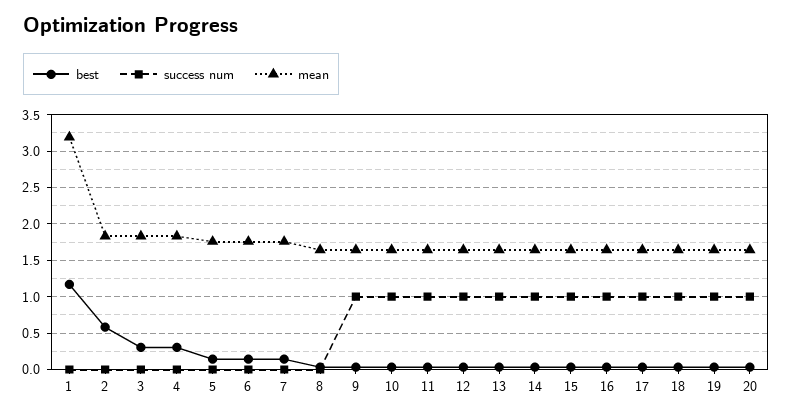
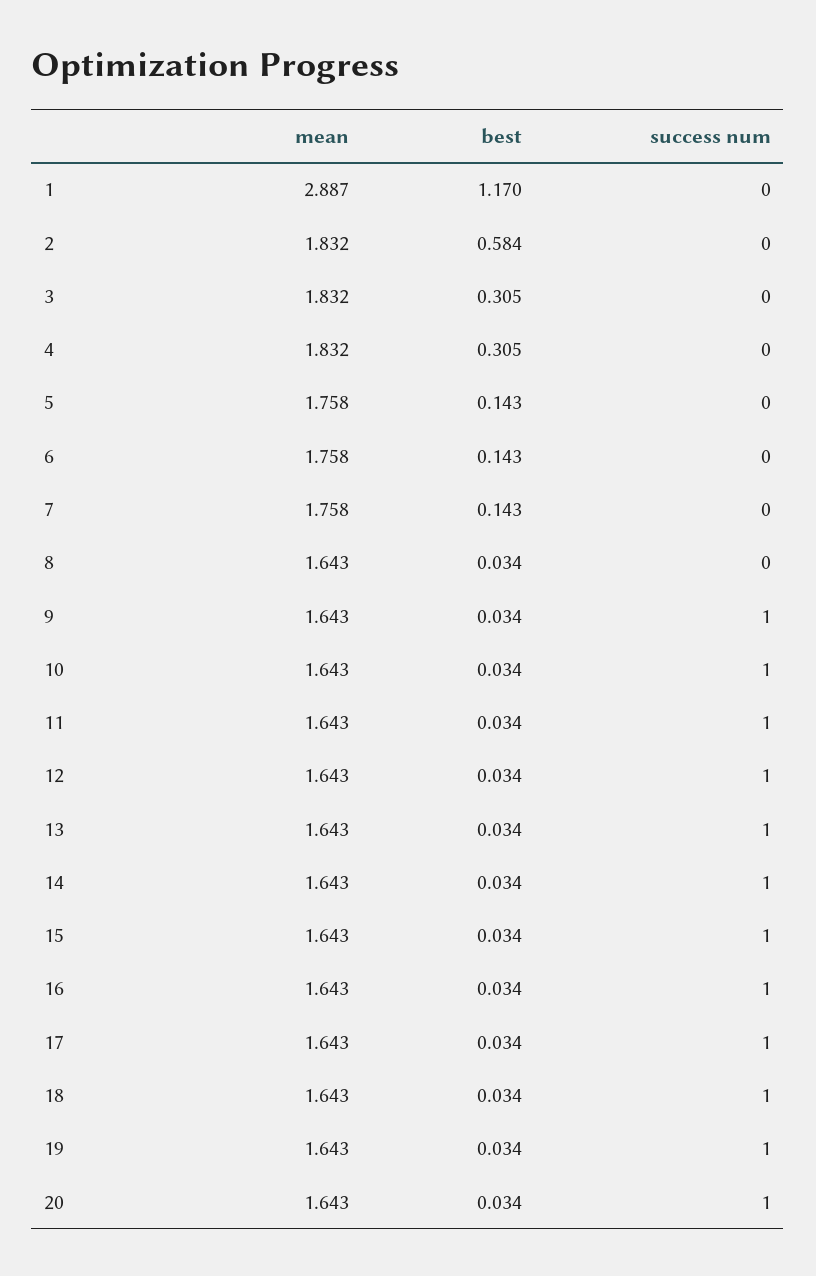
  {
    "best": {
      "1": 1.17,
      "2": 0.584,
      "3": 0.305,
      "4": 0.305,
      "5": 0.143,
      "6": 0.143,
      "7": 0.143,
      "8": 0.034,
      "9": 0.034,
      "10": 0.034,
      "11": 0.034,
      "12": 0.034,
      "13": 0.034,
      "14": 0.034,
      "15": 0.034,
      "16": 0.034,
      "17": 0.034,
      "18": 0.034,
      "19": 0.034,
      "20": 0.034
    },
    "success num": {
      "1": 0,
      "2": 0,
      "3": 0,
      "4": 0,
      "5": 0,
      "6": 0,
      "7": 0,
      "8": 0,
      "9": 1,
      "10": 1,
      "11": 1,
      "12": 1,
      "13": 1,
      "14": 1,
      "15": 1,
      "16": 1,
      "17": 1,
      "18": 1,
      "19": 1,
      "20": 1
    },
    "mean": {
-     "1": 3.2,
+     "1": 2.887,
      "2": 1.832,
      "3": 1.832,
      "4": 1.832,
      "5": 1.758,
      "6": 1.758,
      "7": 1.758,
      "8": 1.643,
      "9": 1.643,
      "10": 1.643,
      "11": 1.643,
      "12": 1.643,
      "13": 1.643,
      "14": 1.643,
      "15": 1.643,
      "16": 1.643,
      "17": 1.643,
      "18": 1.643,
      "19": 1.643,
      "20": 1.643
    }
  }

